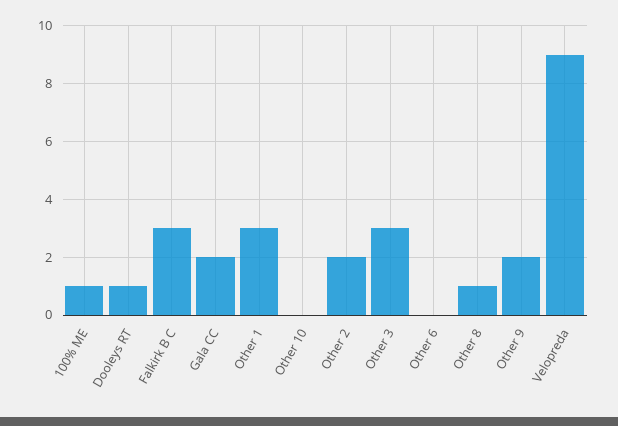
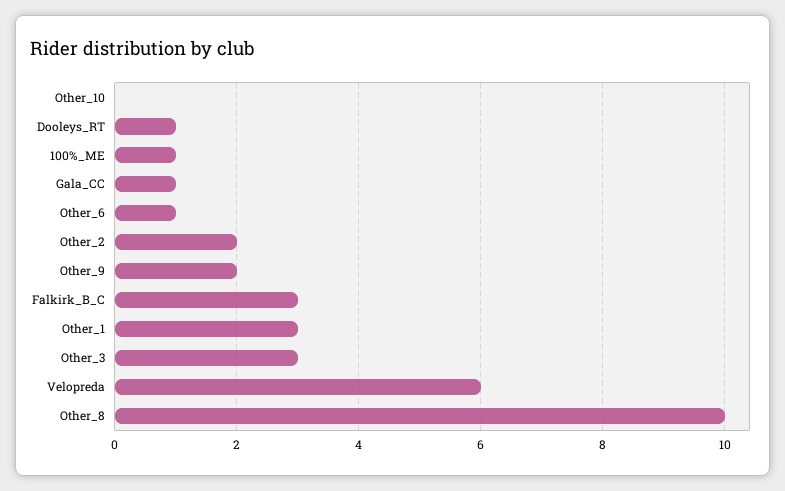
  {
    "100% ME": 1,
    "Dooleys RT": 1,
    "Falkirk B C": 3,
-   "Gala CC": 2,
+   "Gala CC": 1,
    "Other 1": 3,
    "Other 10": 0,
    "Other 2": 2,
    "Other 3": 3,
-   "Other 6": 0,
+   "Other 6": 1,
-   "Other 8": 1,
+   "Other 8": 10,
    "Other 9": 2,
-   "Velopreda": 9
+   "Velopreda": 6
  }

